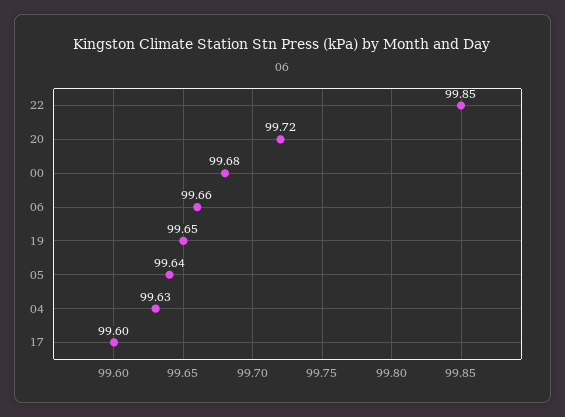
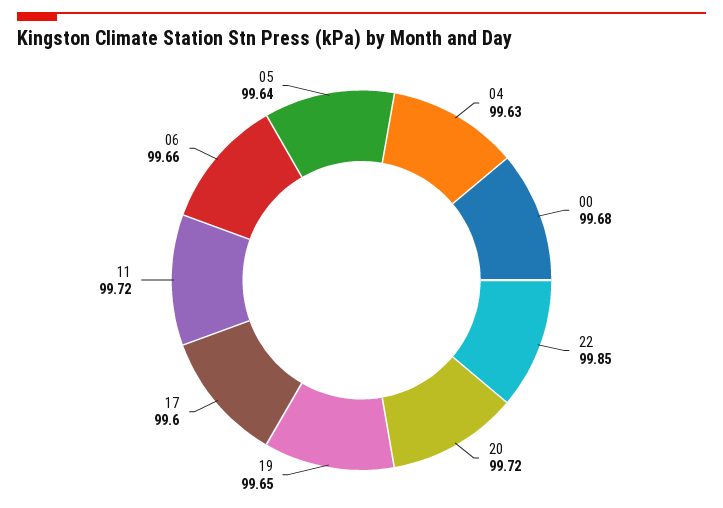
  {
    "22": 99.85,
    "20": 99.72,
    "00": 99.68,
    "06": 99.66,
    "19": 99.65,
    "05": 99.64,
    "04": 99.63,
-   "17": 99.6
+   "17": 99.6,
+   "11": 99.72
  }

